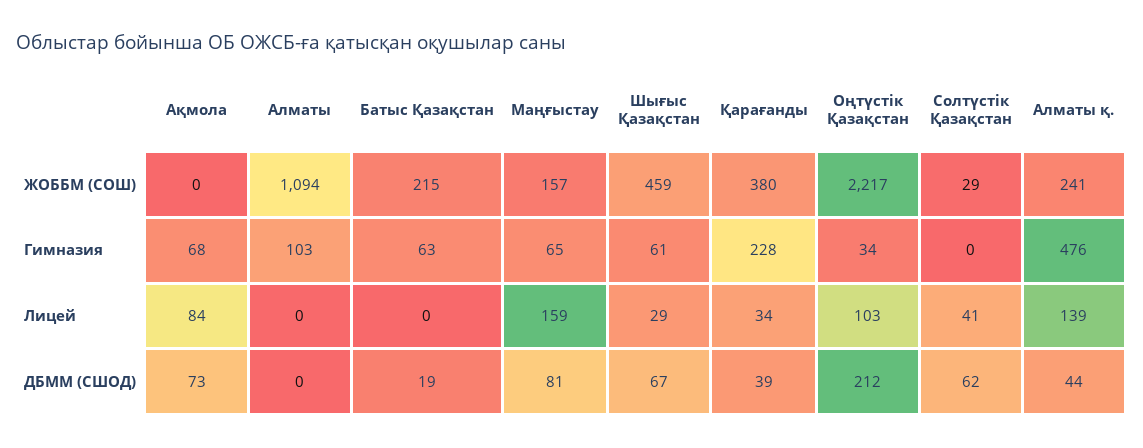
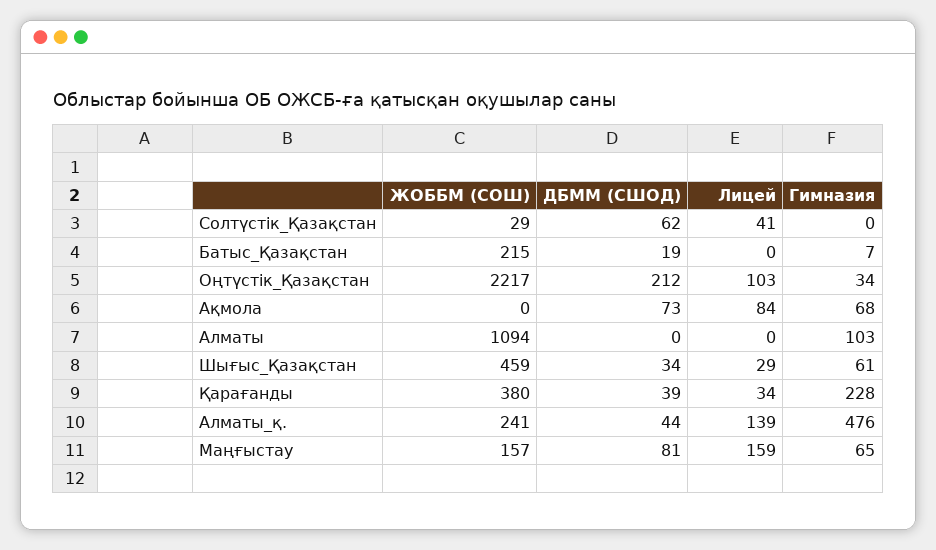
  {
    "Ақмола": {
      "ЖОББМ (СОШ)": 0,
      "Гимназия": 68,
      "Лицей": 84,
      "ДБММ (СШОД)": 73
    },
    "Алматы": {
      "ЖОББМ (СОШ)": 1094,
      "Гимназия": 103,
      "Лицей": 0,
      "ДБММ (СШОД)": 0
    },
    "Батыс Қазақстан": {
      "ЖОББМ (СОШ)": 215,
-     "Гимназия": 63,
+     "Гимназия": 7,
      "Лицей": 0,
      "ДБММ (СШОД)": 19
    },
    "Маңғыстау": {
      "ЖОББМ (СОШ)": 157,
      "Гимназия": 65,
      "Лицей": 159,
      "ДБММ (СШОД)": 81
    },
    "Шығыс Қазақстан": {
      "ЖОББМ (СОШ)": 459,
      "Гимназия": 61,
      "Лицей": 29,
-     "ДБММ (СШОД)": 67
+     "ДБММ (СШОД)": 34
    },
    "Қарағанды": {
      "ЖОББМ (СОШ)": 380,
      "Гимназия": 228,
      "Лицей": 34,
      "ДБММ (СШОД)": 39
    },
    "Оңтүстік Қазақстан": {
      "ЖОББМ (СОШ)": 2217,
      "Гимназия": 34,
      "Лицей": 103,
      "ДБММ (СШОД)": 212
    },
    "Солтүстік Қазақстан": {
      "ЖОББМ (СОШ)": 29,
      "Гимназия": 0,
      "Лицей": 41,
      "ДБММ (СШОД)": 62
    },
    "Алматы қ.": {
      "ЖОББМ (СОШ)": 241,
      "Гимназия": 476,
      "Лицей": 139,
      "ДБММ (СШОД)": 44
    }
  }

